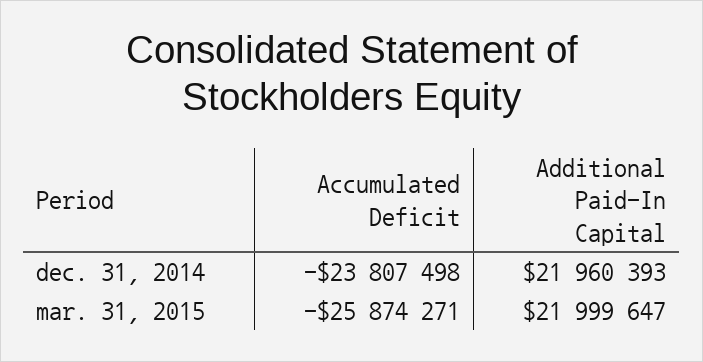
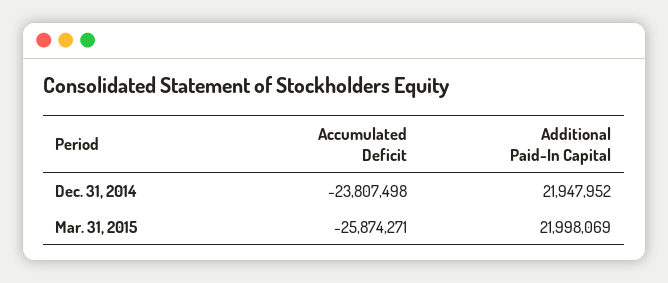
  {
    "Accumulated Deficit": {
      "dec. 31, 2014": -23807498,
      "mar. 31, 2015": -25874271
    },
    "Additional Paid-In Capital": {
-     "dec. 31, 2014": 21960393,
+     "dec. 31, 2014": 21947952,
-     "mar. 31, 2015": 21999647
+     "mar. 31, 2015": 21998069
    }
  }

